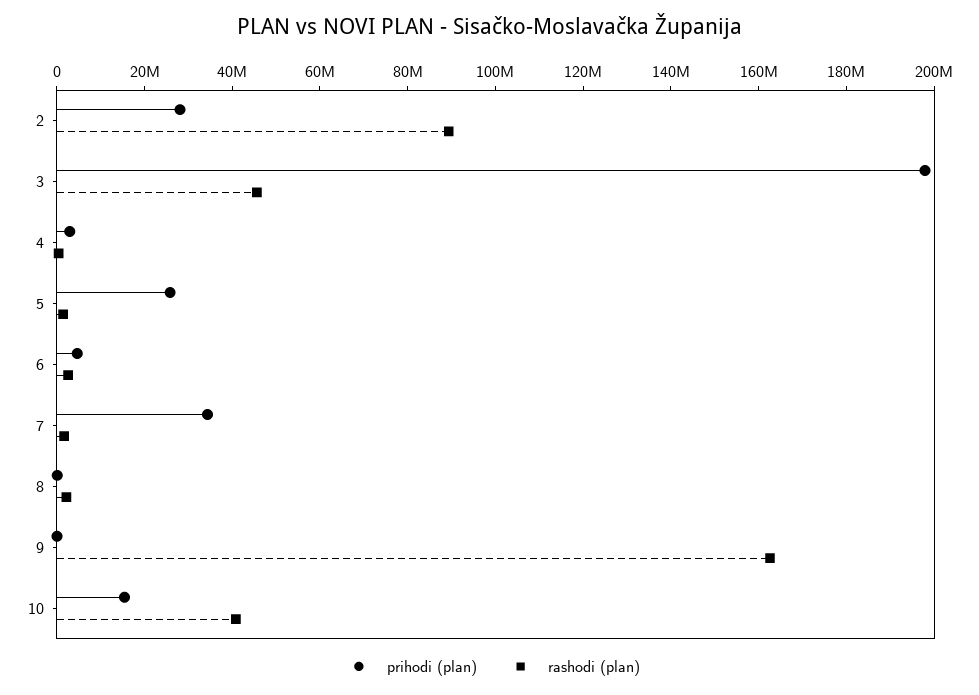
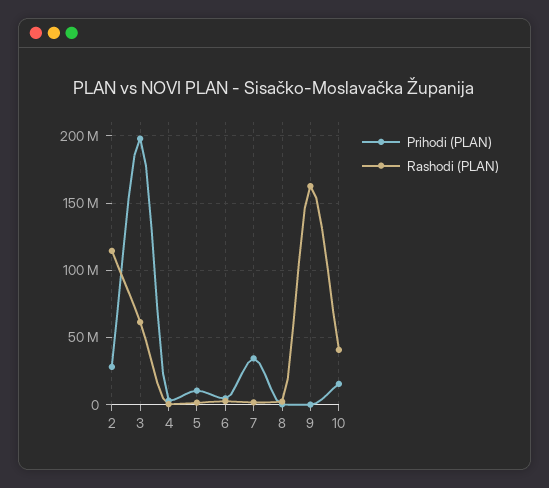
  {
    "prihodi (plan)": {
      "2": 30000000,
      "3": 200000000,
      "4": 5000000,
-     "5": 25000000,
+     "5": 10000000,
      "6": 5000000,
      "7": 35000000,
      "8": 0,
      "9": 0,
      "10": 15000000
    },
    "rashodi (plan)": {
-     "2": 90000000,
+     "2": 115000000,
-     "3": 45000000,
+     "3": 60000000,
      "4": 0,
      "5": 0,
      "6": 5000000,
      "7": 0,
      "8": 0,
      "9": 165000000,
      "10": 40000000
    }
  }

